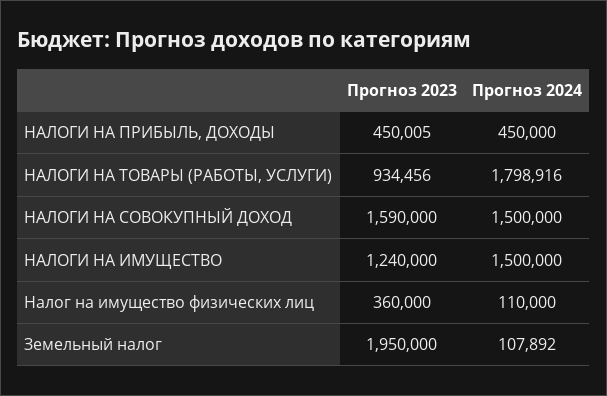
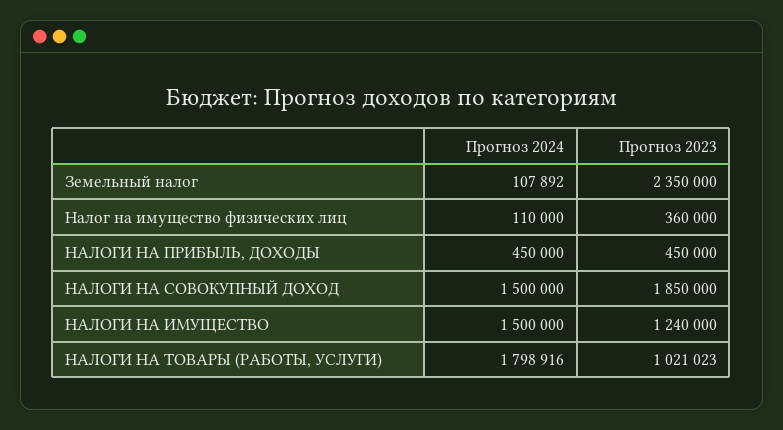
  {
    "Прогноз 2023": {
-     "НАЛОГИ НА ПРИБЫЛЬ, ДОХОДЫ": 450005,
+     "НАЛОГИ НА ПРИБЫЛЬ, ДОХОДЫ": 450000,
-     "НАЛОГИ НА ТОВАРЫ (РАБОТЫ, УСЛУГИ)": 934456,
+     "НАЛОГИ НА ТОВАРЫ (РАБОТЫ, УСЛУГИ)": 1021023,
-     "НАЛОГИ НА СОВОКУПНЫЙ ДОХОД": 1590000,
+     "НАЛОГИ НА СОВОКУПНЫЙ ДОХОД": 1850000,
      "НАЛОГИ НА ИМУЩЕСТВО": 1240000,
      "Налог на имущество физических лиц": 360000,
-     "Земельный налог": 1950000
+     "Земельный налог": 2350000
    },
    "Прогноз 2024": {
      "НАЛОГИ НА ПРИБЫЛЬ, ДОХОДЫ": 450000,
      "НАЛОГИ НА ТОВАРЫ (РАБОТЫ, УСЛУГИ)": 1798916,
      "НАЛОГИ НА СОВОКУПНЫЙ ДОХОД": 1500000,
      "НАЛОГИ НА ИМУЩЕСТВО": 1500000,
      "Налог на имущество физических лиц": 110000,
      "Земельный налог": 107892
    }
  }

